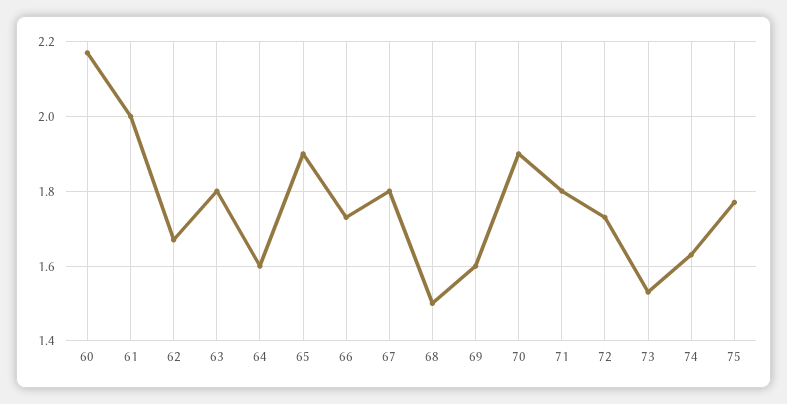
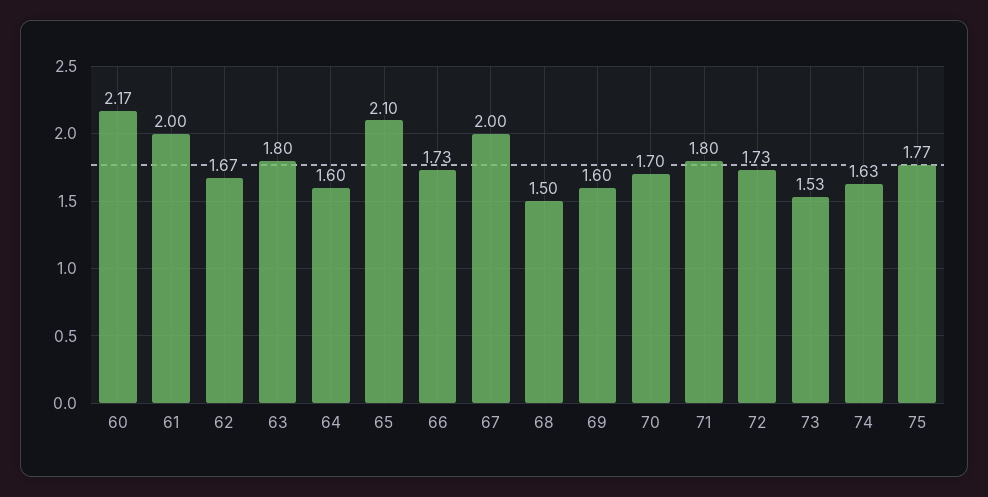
  {
    "60": 2.17,
    "61": 2,
    "62": 1.67,
    "63": 1.8,
    "64": 1.6,
-   "65": 1.9,
+   "65": 2.1,
    "66": 1.73,
-   "67": 1.8,
+   "67": 2,
    "68": 1.5,
    "69": 1.6,
-   "70": 1.9,
+   "70": 1.7,
    "71": 1.8,
    "72": 1.73,
    "73": 1.53,
    "74": 1.63,
    "75": 1.77
  }

